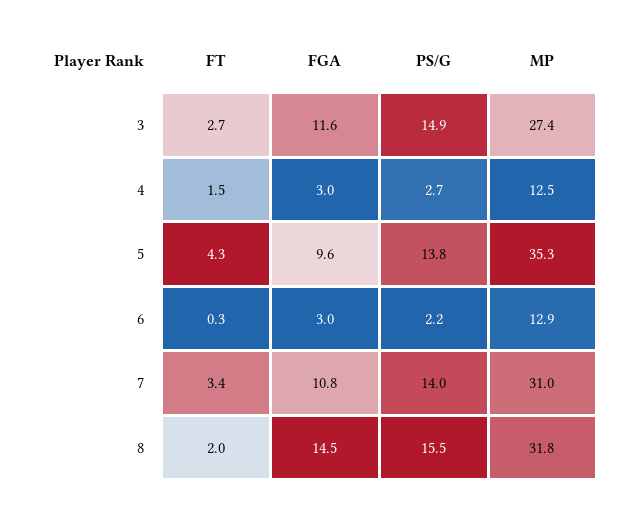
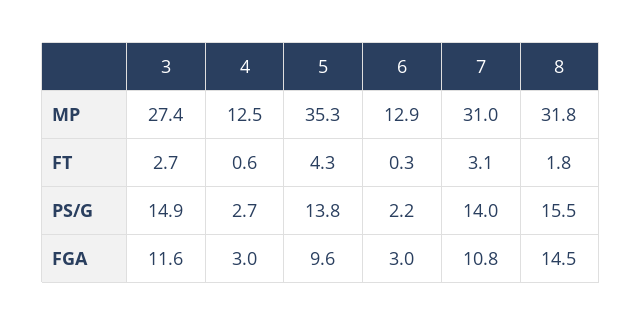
  {
    "FT": {
      "3": 2.7,
-     "4": 1.5,
+     "4": 0.6,
      "5": 4.3,
      "6": 0.3,
-     "7": 3.4,
+     "7": 3.1,
-     "8": 2
+     "8": 1.8
    },
    "FGA": {
      "3": 11.6,
      "4": 3,
      "5": 9.6,
      "6": 3,
      "7": 10.8,
      "8": 14.5
    },
    "PS/G": {
      "3": 14.9,
      "4": 2.7,
      "5": 13.8,
      "6": 2.2,
      "7": 14,
      "8": 15.5
    },
    "MP": {
      "3": 27.4,
      "4": 12.5,
      "5": 35.3,
      "6": 12.9,
      "7": 31,
      "8": 31.8
    }
  }

